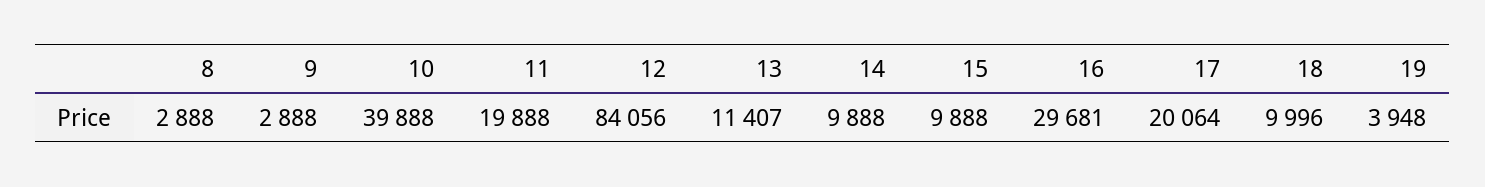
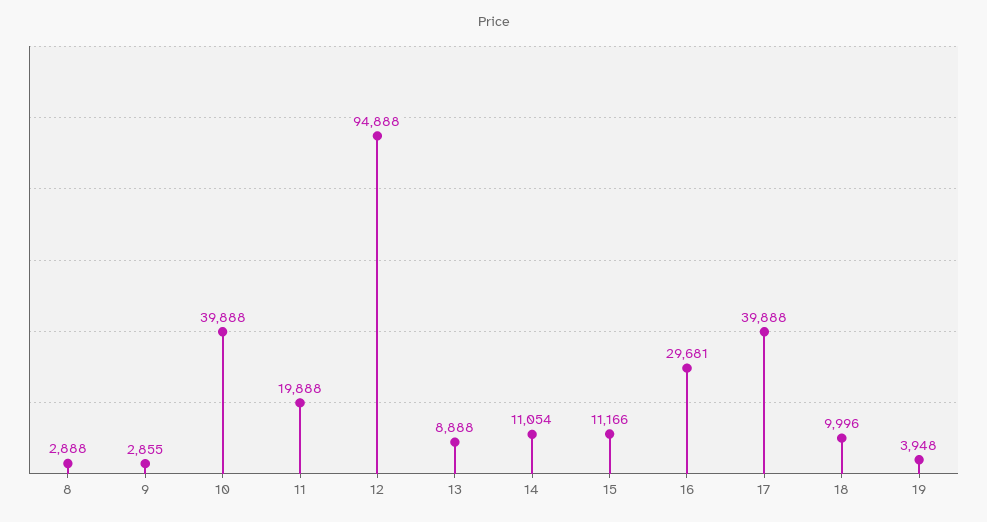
  {
    "8": 2888,
-   "9": 2888,
+   "9": 2855,
    "10": 39888,
    "11": 19888,
-   "12": 84056,
+   "12": 94888,
-   "13": 11407,
+   "13": 8888,
-   "14": 9888,
+   "14": 11054,
-   "15": 9888,
+   "15": 11166,
    "16": 29681,
-   "17": 20064,
+   "17": 39888,
    "18": 9996,
    "19": 3948
  }

